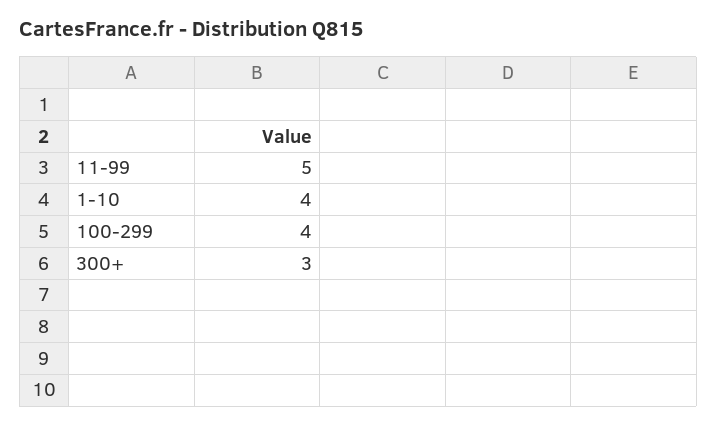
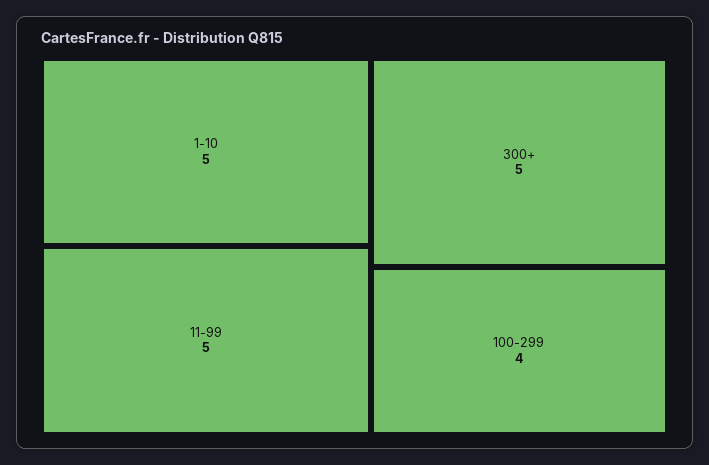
  {
    "11-99": 5,
-   "1-10": 4,
+   "1-10": 5,
    "100-299": 4,
-   "300+": 3
+   "300+": 5
  }

